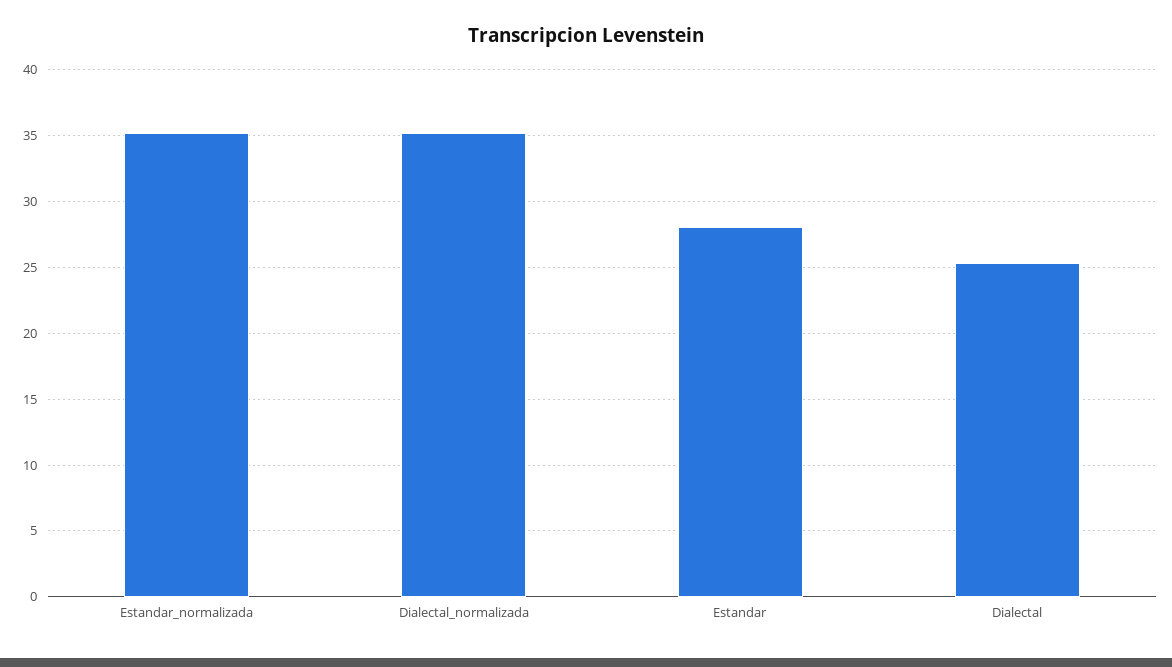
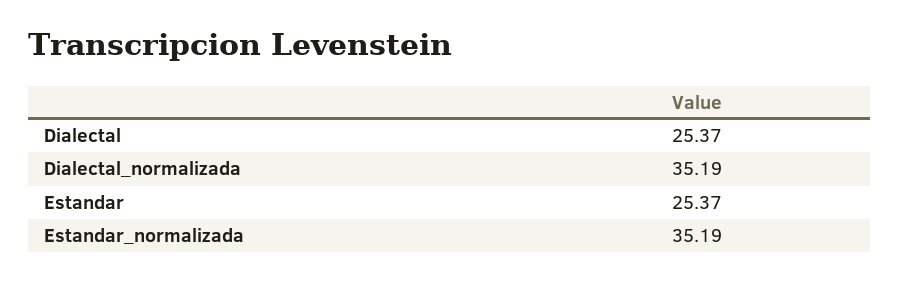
  {
    "Estandar_normalizada": 35.19,
    "Dialectal_normalizada": 35.19,
-   "Estandar": 28,
+   "Estandar": 25.37,
    "Dialectal": 25.37
  }

